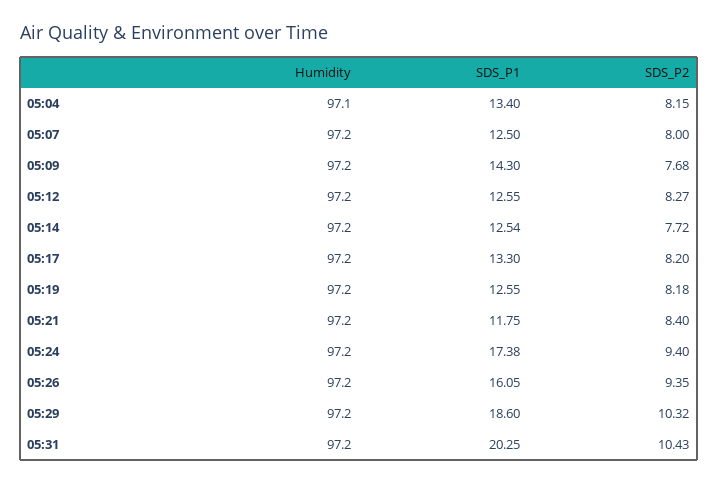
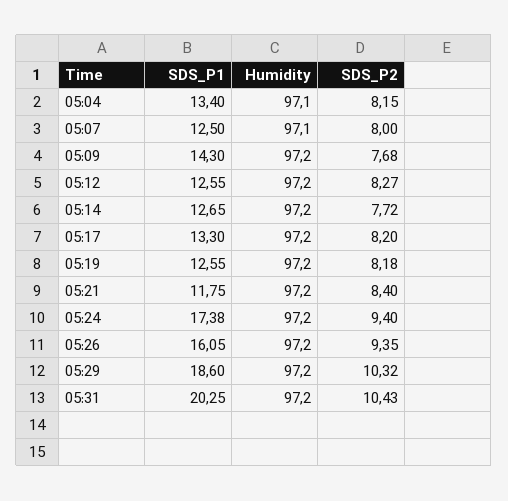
  {
    "Humidity": {
      "05:04": 97.1,
-     "05:07": 97.2,
+     "05:07": 97.1,
      "05:09": 97.2,
      "05:12": 97.2,
      "05:14": 97.2,
      "05:17": 97.2,
      "05:19": 97.2,
      "05:21": 97.2,
      "05:24": 97.2,
      "05:26": 97.2,
      "05:29": 97.2,
      "05:31": 97.2
    },
    "SDS_P1": {
      "05:04": 13.4,
      "05:07": 12.5,
      "05:09": 14.3,
      "05:12": 12.55,
-     "05:14": 12.54,
+     "05:14": 12.65,
      "05:17": 13.3,
      "05:19": 12.55,
      "05:21": 11.75,
      "05:24": 17.38,
      "05:26": 16.05,
      "05:29": 18.6,
      "05:31": 20.25
    },
    "SDS_P2": {
      "05:04": 8.15,
      "05:07": 8,
      "05:09": 7.68,
      "05:12": 8.27,
      "05:14": 7.72,
      "05:17": 8.2,
      "05:19": 8.18,
      "05:21": 8.4,
      "05:24": 9.4,
      "05:26": 9.35,
      "05:29": 10.32,
      "05:31": 10.43
    }
  }

